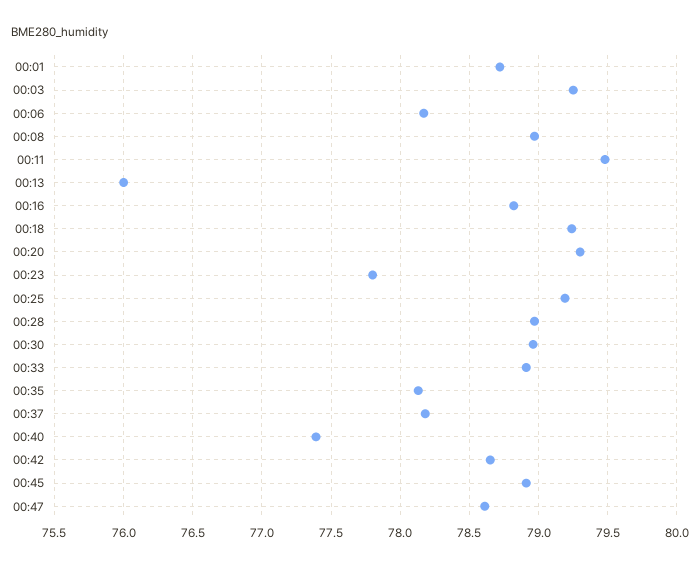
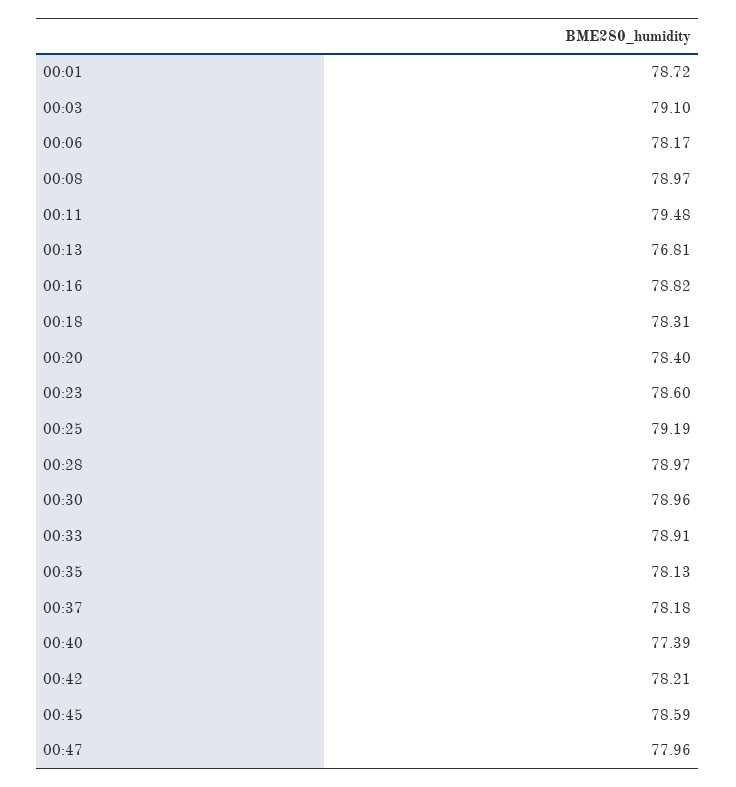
  {
    "00:01": 78.72,
-   "00:03": 79.25,
+   "00:03": 79.1,
    "00:06": 78.17,
    "00:08": 78.97,
    "00:11": 79.48,
-   "00:13": 76,
+   "00:13": 76.81,
    "00:16": 78.82,
-   "00:18": 79.25,
+   "00:18": 78.31,
-   "00:20": 79.3,
+   "00:20": 78.4,
-   "00:23": 77.8,
+   "00:23": 78.6,
    "00:25": 79.19,
    "00:28": 78.97,
    "00:30": 78.96,
    "00:33": 78.91,
    "00:35": 78.13,
    "00:37": 78.18,
    "00:40": 77.39,
-   "00:42": 78.65,
+   "00:42": 78.21,
-   "00:45": 78.9,
+   "00:45": 78.59,
-   "00:47": 78.6
+   "00:47": 77.96
  }

